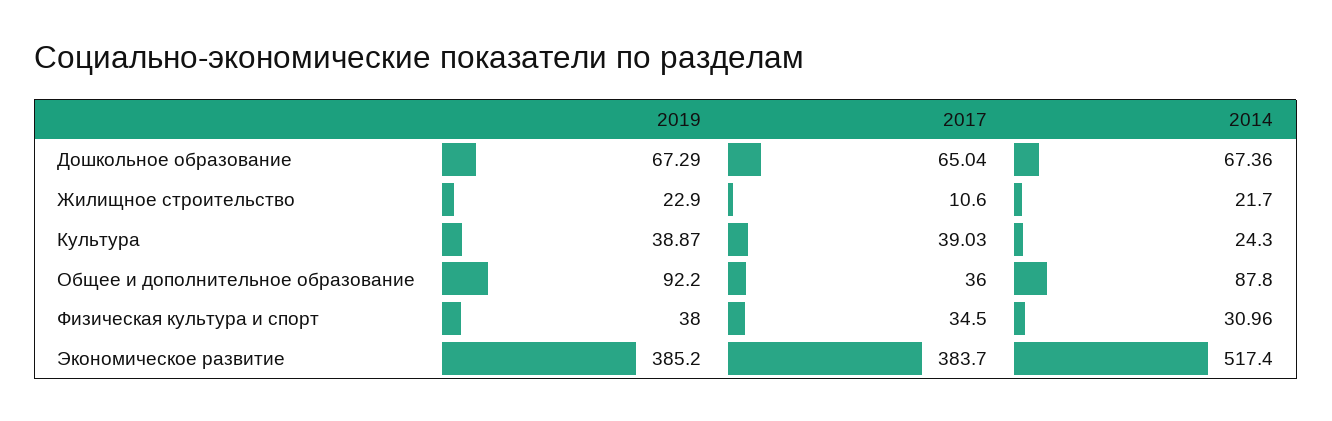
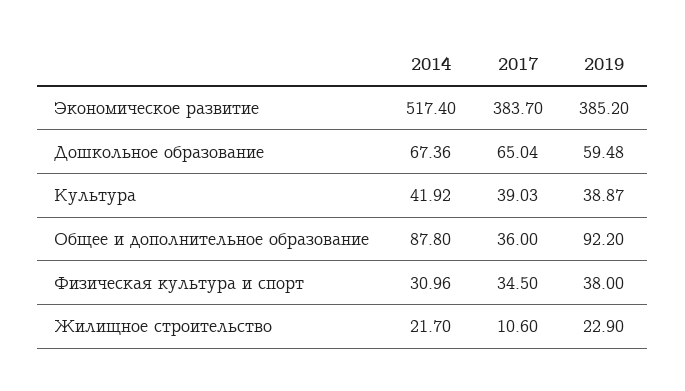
  {
    "2019": {
-     "Дошкольное образование": 67.29,
+     "Дошкольное образование": 59.48,
      "Жилищное строительство": 22.9,
      "Культура": 38.87,
      "Общее и дополнительное образование": 92.2,
      "Физическая культура и спорт": 38,
      "Экономическое развитие": 385.2
    },
    "2017": {
      "Дошкольное образование": 65.04,
      "Жилищное строительство": 10.6,
      "Культура": 39.03,
      "Общее и дополнительное образование": 36,
      "Физическая культура и спорт": 34.5,
      "Экономическое развитие": 383.7
    },
    "2014": {
      "Дошкольное образование": 67.36,
      "Жилищное строительство": 21.7,
-     "Культура": 24.3,
+     "Культура": 41.92,
      "Общее и дополнительное образование": 87.8,
      "Физическая культура и спорт": 30.96,
      "Экономическое развитие": 517.4
    }
  }

